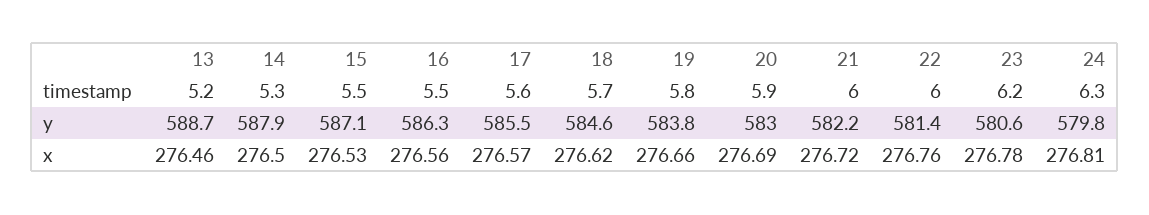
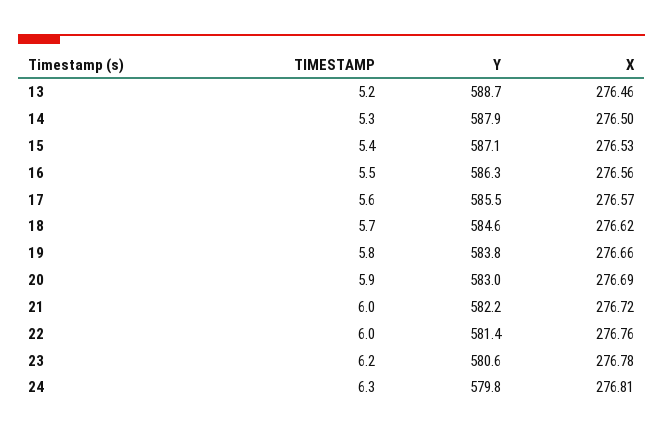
  {
    "13": {
      "timestamp": 5.2,
      "y": 588.7,
      "x": 276.46
    },
    "14": {
      "timestamp": 5.3,
      "y": 587.9,
      "x": 276.5
    },
    "15": {
-     "timestamp": 5.5,
+     "timestamp": 5.4,
      "y": 587.1,
      "x": 276.53
    },
    "16": {
      "timestamp": 5.5,
      "y": 586.3,
      "x": 276.56
    },
    "17": {
      "timestamp": 5.6,
      "y": 585.5,
      "x": 276.57
    },
    "18": {
      "timestamp": 5.7,
      "y": 584.6,
      "x": 276.62
    },
    "19": {
      "timestamp": 5.8,
      "y": 583.8,
      "x": 276.66
    },
    "20": {
      "timestamp": 5.9,
      "y": 583,
      "x": 276.69
    },
    "21": {
      "timestamp": 6,
      "y": 582.2,
      "x": 276.72
    },
    "22": {
      "timestamp": 6,
      "y": 581.4,
      "x": 276.76
    },
    "23": {
      "timestamp": 6.2,
      "y": 580.6,
      "x": 276.78
    },
    "24": {
      "timestamp": 6.3,
      "y": 579.8,
      "x": 276.81
    }
  }

